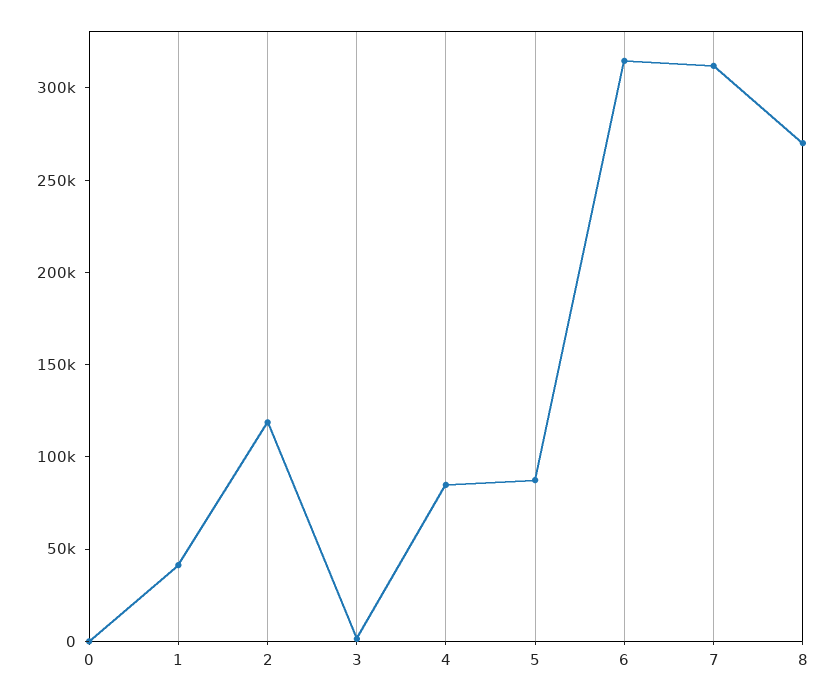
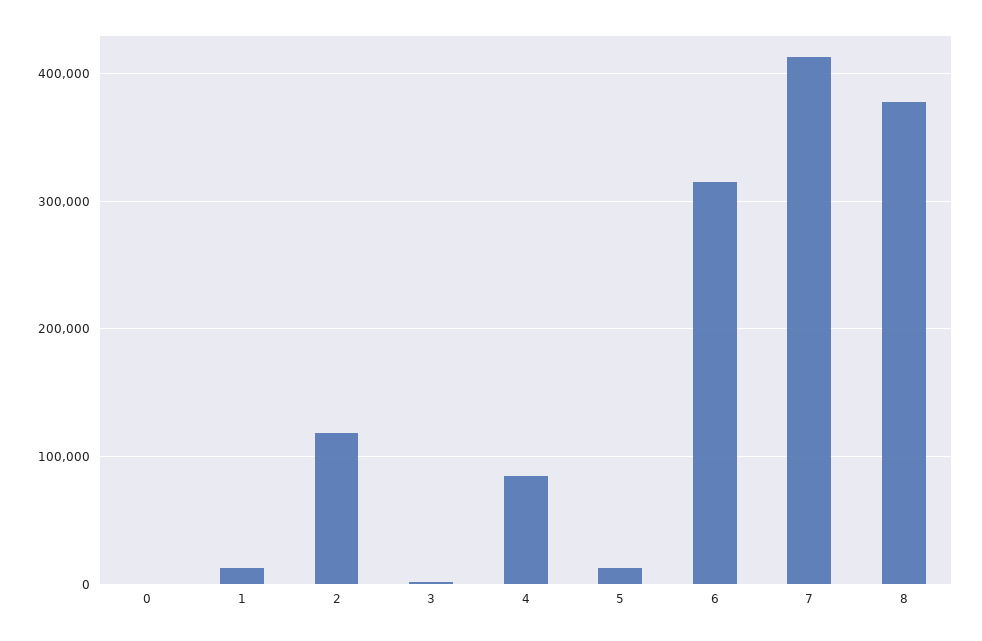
  {
    "0": 0,
-   "1": 40000,
+   "1": 10000,
    "2": 120000,
    "3": 0,
    "4": 80000,
-   "5": 90000,
+   "5": 10000,
    "6": 310000,
-   "7": 310000,
+   "7": 410000,
-   "8": 270000
+   "8": 380000
  }

